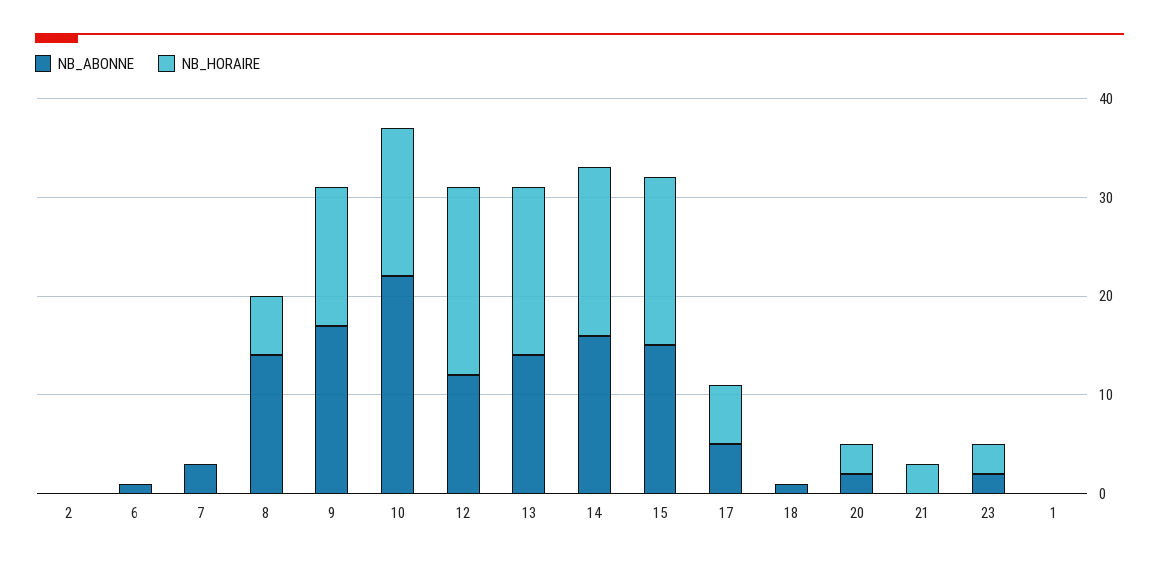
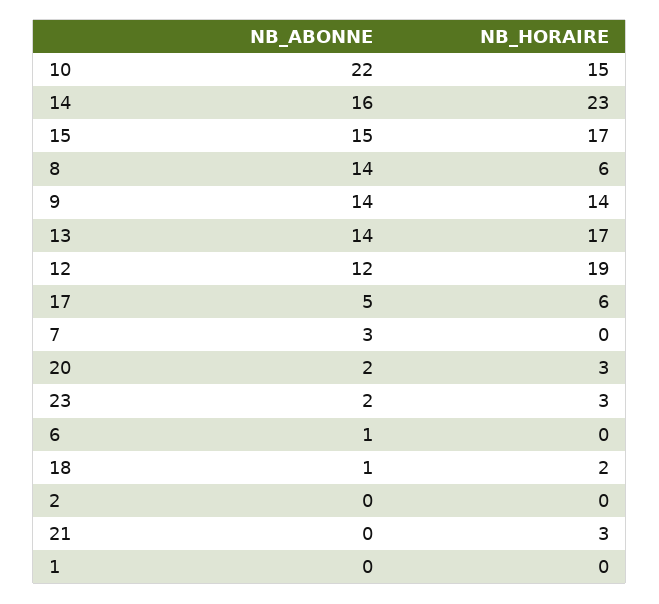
  {
    "NB_ABONNE": {
      "2": 0,
      "6": 1,
      "7": 3,
      "8": 14,
-     "9": 17,
+     "9": 14,
      "10": 22,
      "12": 12,
      "13": 14,
      "14": 16,
      "15": 15,
      "17": 5,
      "18": 1,
      "20": 2,
      "21": 0,
      "23": 2,
      "1": 0
    },
    "NB_HORAIRE": {
      "2": 0,
      "6": 0,
      "7": 0,
      "8": 6,
      "9": 14,
      "10": 15,
      "12": 19,
      "13": 17,
-     "14": 17,
+     "14": 23,
      "15": 17,
      "17": 6,
-     "18": 0,
+     "18": 2,
      "20": 3,
      "21": 3,
      "23": 3,
      "1": 0
    }
  }

